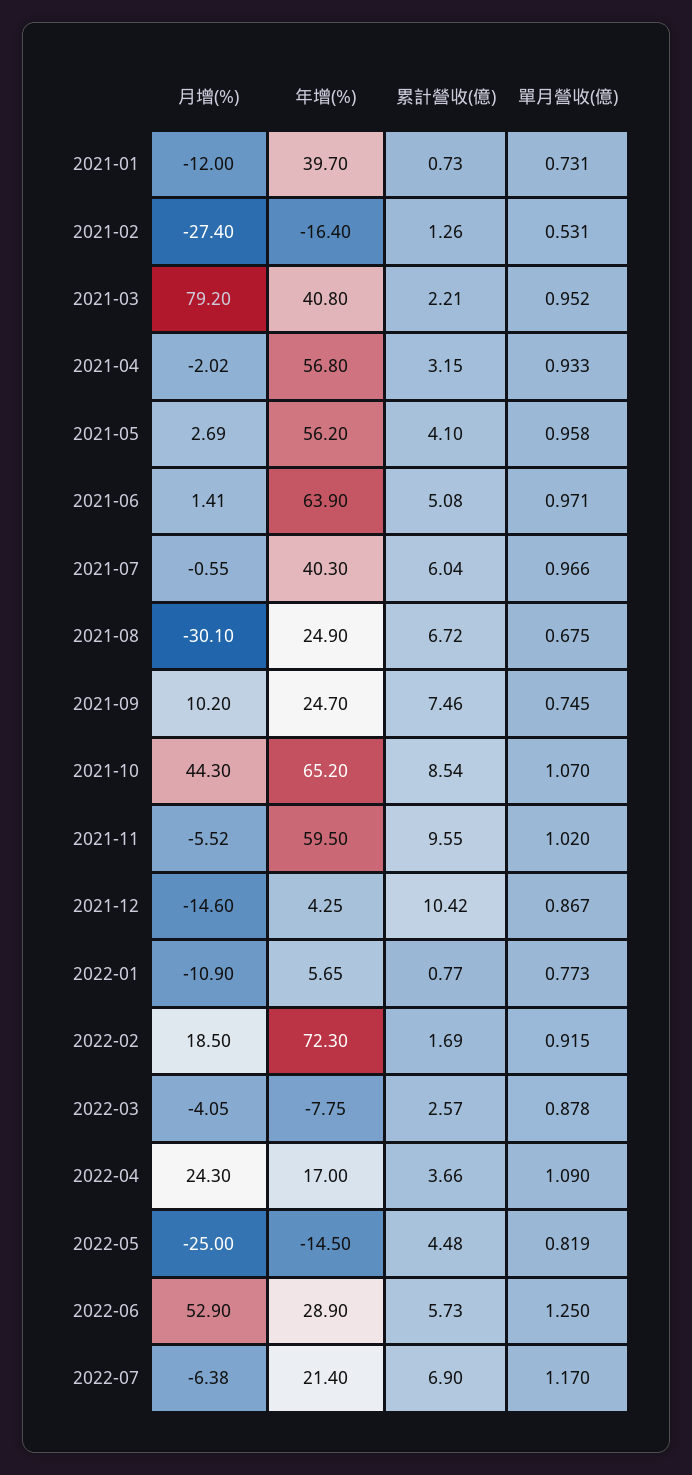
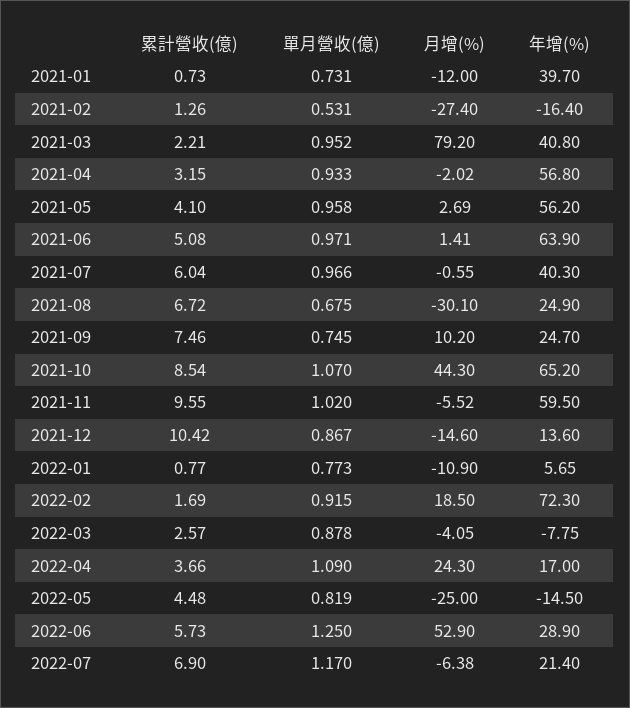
  {
    "月增(%)": {
      "2021-01": -12,
      "2021-02": -27.4,
      "2021-03": 79.2,
      "2021-04": -2.02,
      "2021-05": 2.69,
      "2021-06": 1.41,
      "2021-07": -0.55,
      "2021-08": -30.1,
      "2021-09": 10.2,
      "2021-10": 44.3,
      "2021-11": -5.52,
      "2021-12": -14.6,
      "2022-01": -10.9,
      "2022-02": 18.5,
      "2022-03": -4.05,
      "2022-04": 24.3,
      "2022-05": -25,
      "2022-06": 52.9,
      "2022-07": -6.38
    },
    "年增(%)": {
      "2021-01": 39.7,
      "2021-02": -16.4,
      "2021-03": 40.8,
      "2021-04": 56.8,
      "2021-05": 56.2,
      "2021-06": 63.9,
      "2021-07": 40.3,
      "2021-08": 24.9,
      "2021-09": 24.7,
      "2021-10": 65.2,
      "2021-11": 59.5,
-     "2021-12": 4.25,
+     "2021-12": 13.6,
      "2022-01": 5.65,
      "2022-02": 72.3,
      "2022-03": -7.75,
      "2022-04": 17,
      "2022-05": -14.5,
      "2022-06": 28.9,
      "2022-07": 21.4
    },
    "累計營收(億)": {
      "2021-01": 0.73,
      "2021-02": 1.26,
      "2021-03": 2.21,
      "2021-04": 3.15,
      "2021-05": 4.1,
      "2021-06": 5.08,
      "2021-07": 6.04,
      "2021-08": 6.72,
      "2021-09": 7.46,
      "2021-10": 8.54,
      "2021-11": 9.55,
      "2021-12": 10.42,
      "2022-01": 0.77,
      "2022-02": 1.69,
      "2022-03": 2.57,
      "2022-04": 3.66,
      "2022-05": 4.48,
      "2022-06": 5.73,
      "2022-07": 6.9
    },
    "單月營收(億)": {
      "2021-01": 0.731,
      "2021-02": 0.531,
      "2021-03": 0.952,
      "2021-04": 0.933,
      "2021-05": 0.958,
      "2021-06": 0.971,
      "2021-07": 0.966,
      "2021-08": 0.675,
      "2021-09": 0.745,
      "2021-10": 1.07,
      "2021-11": 1.02,
      "2021-12": 0.867,
      "2022-01": 0.773,
      "2022-02": 0.915,
      "2022-03": 0.878,
      "2022-04": 1.09,
      "2022-05": 0.819,
      "2022-06": 1.25,
      "2022-07": 1.17
    }
  }

